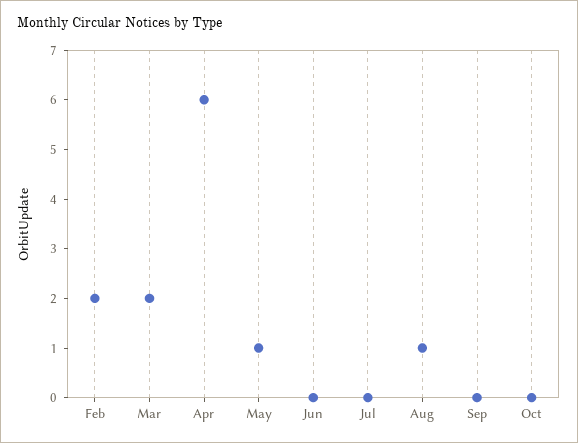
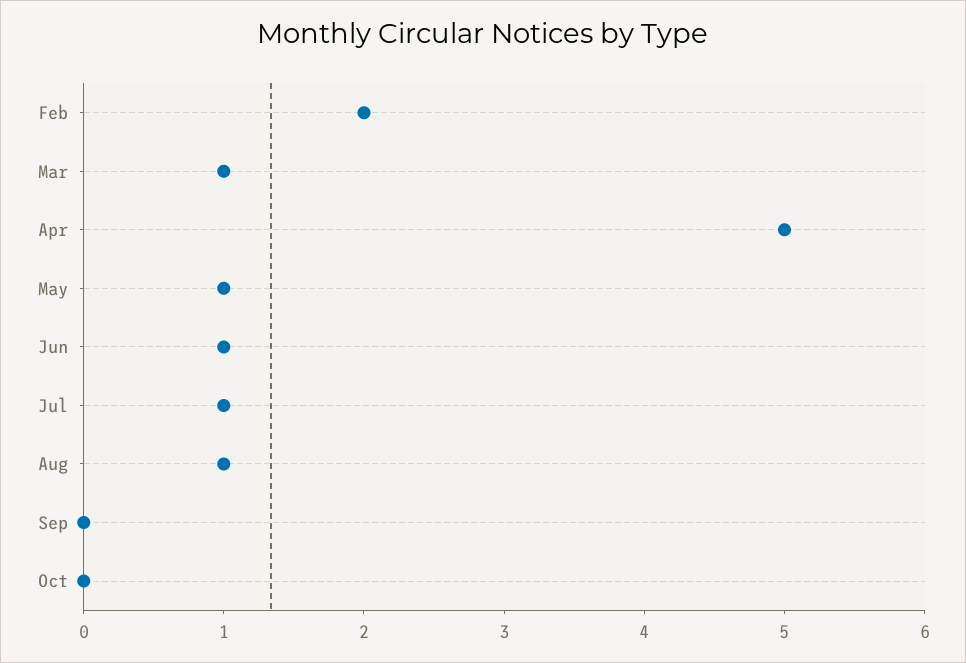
  {
    "Feb": 2,
-   "Mar": 2,
+   "Mar": 1,
-   "Apr": 6,
+   "Apr": 5,
    "May": 1,
-   "Jun": 0,
+   "Jun": 1,
-   "Jul": 0,
+   "Jul": 1,
    "Aug": 1,
    "Sep": 0,
    "Oct": 0
  }

